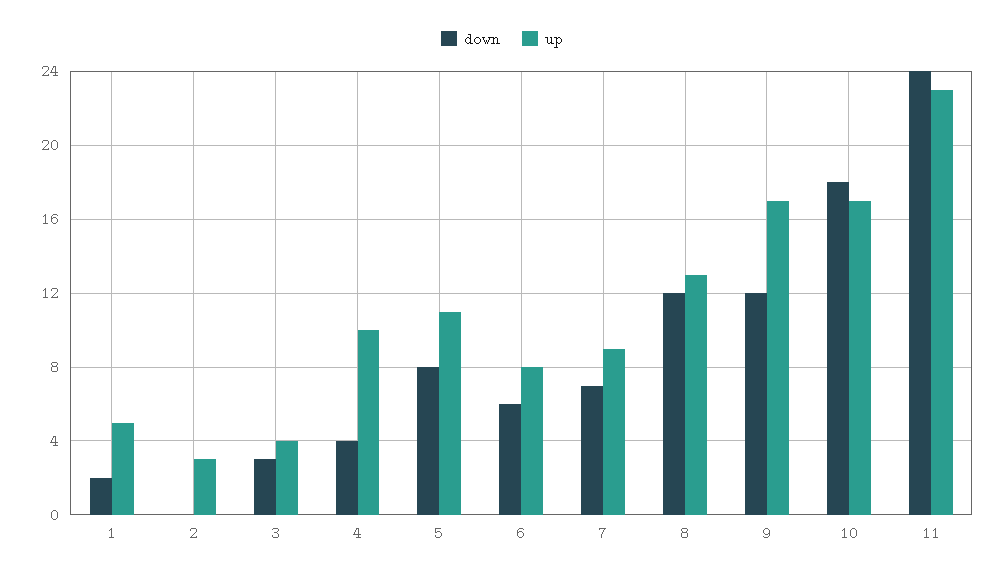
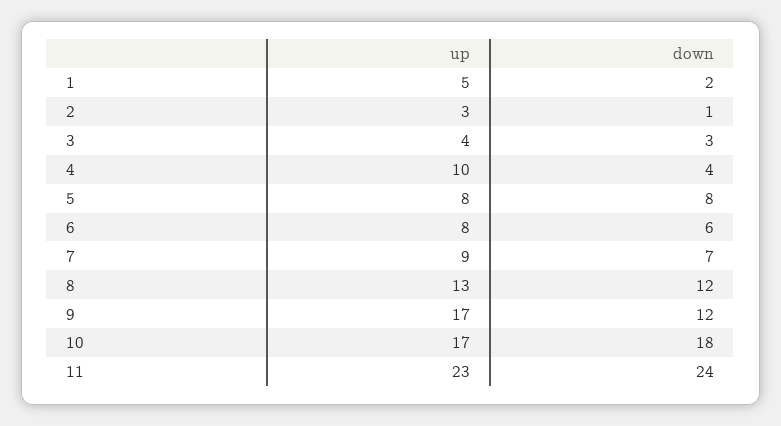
  {
    "down": {
      "1": 2,
-     "2": 0,
+     "2": 1,
      "3": 3,
      "4": 4,
      "5": 8,
      "6": 6,
      "7": 7,
      "8": 12,
      "9": 12,
      "10": 18,
      "11": 24
    },
    "up": {
      "1": 5,
      "2": 3,
      "3": 4,
      "4": 10,
-     "5": 11,
+     "5": 8,
      "6": 8,
      "7": 9,
      "8": 13,
      "9": 17,
      "10": 17,
      "11": 23
    }
  }

